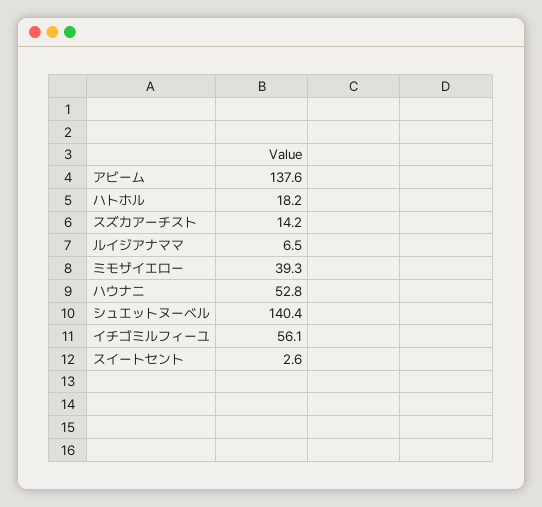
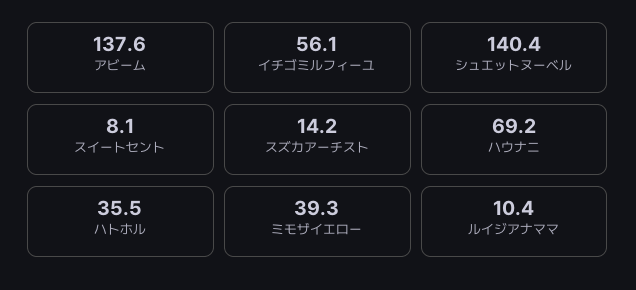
  {
    "アビーム": 137.6,
-   "ハトホル": 18.2,
+   "ハトホル": 35.5,
    "スズカアーチスト": 14.2,
-   "ルイジアナママ": 6.5,
+   "ルイジアナママ": 10.4,
    "ミモザイエロー": 39.3,
-   "ハウナニ": 52.8,
+   "ハウナニ": 69.2,
    "シュエットヌーベル": 140.4,
    "イチゴミルフィーユ": 56.1,
-   "スイートセント": 2.6
+   "スイートセント": 8.1
  }

